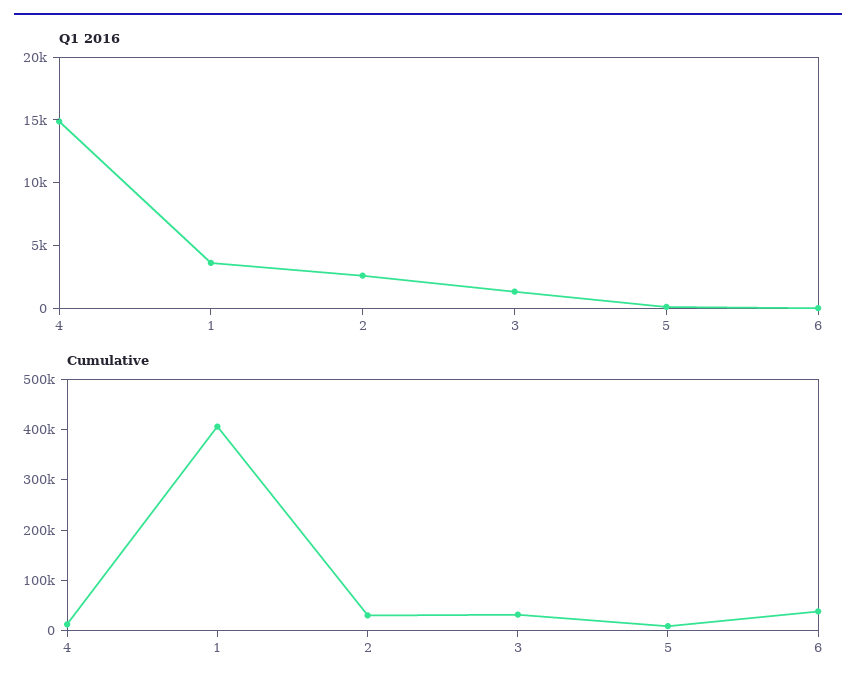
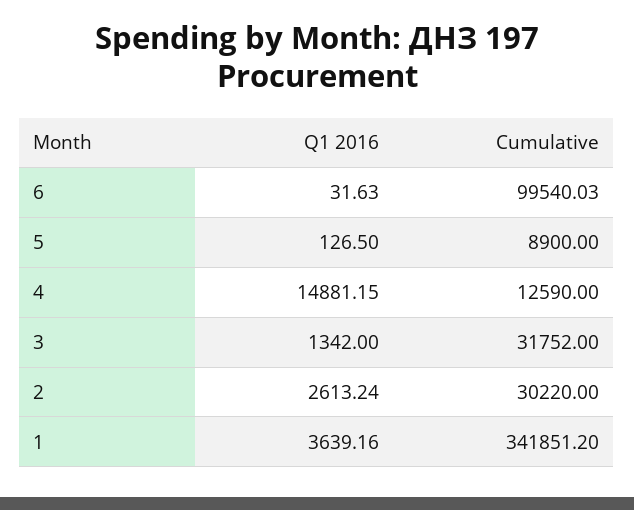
  {
    "Q1 2016": {
      "4": 14881.15,
      "1": 3639.16,
      "2": 2613.24,
      "3": 1342,
      "5": 126.5,
      "6": 31.63
    },
    "Cumulative": {
      "4": 12590,
-     "1": 400000,
+     "1": 341851.2,
      "2": 30220,
      "3": 31752,
      "5": 8900,
-     "6": 40000
+     "6": 99540.03
    }
  }

